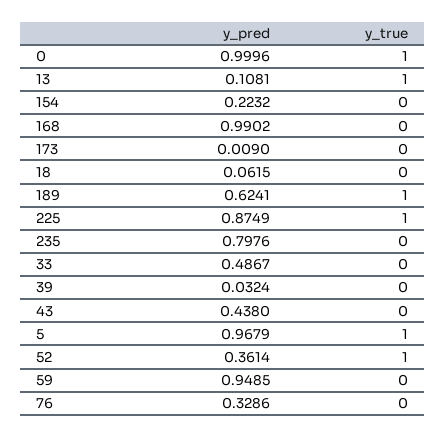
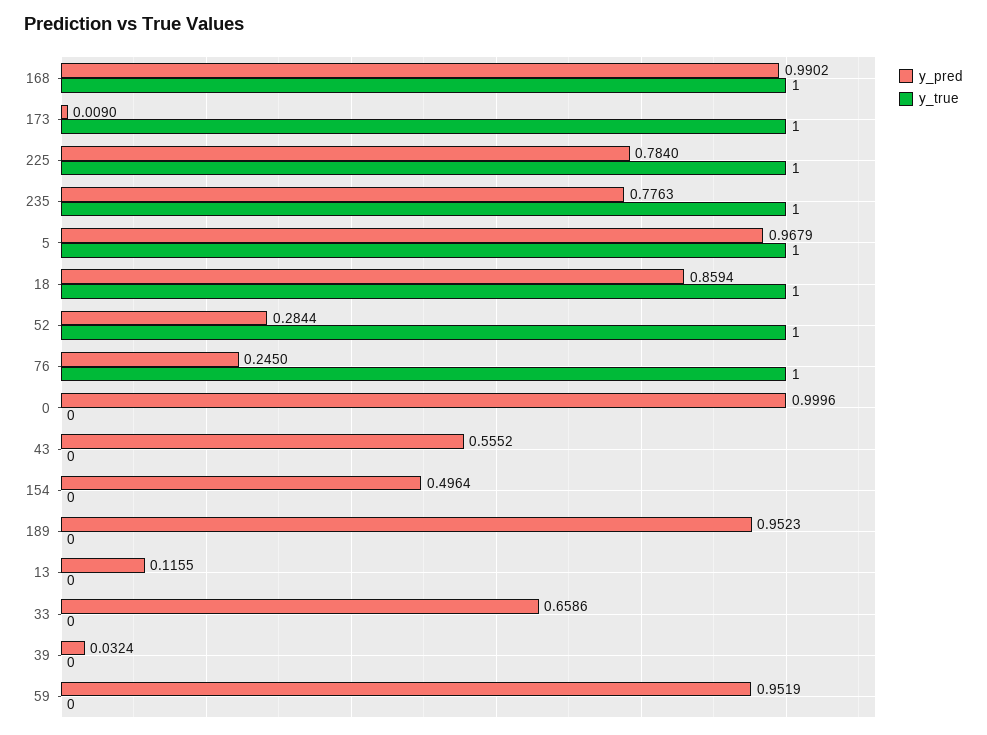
  {
    "y_pred": {
      "0": 0.9996,
-     "13": 0.1081,
+     "13": 0.1155,
-     "154": 0.2232,
+     "154": 0.4964,
      "168": 0.9902,
      "173": 0.009,
-     "18": 0.0615,
+     "18": 0.8594,
-     "189": 0.6241,
+     "189": 0.9523,
-     "225": 0.8749,
+     "225": 0.784,
-     "235": 0.7976,
+     "235": 0.7763,
-     "33": 0.4867,
+     "33": 0.6586,
      "39": 0.0324,
-     "43": 0.438,
+     "43": 0.5552,
      "5": 0.9679,
-     "52": 0.3614,
+     "52": 0.2844,
-     "59": 0.9485,
+     "59": 0.9519,
-     "76": 0.3286
+     "76": 0.245
    },
    "y_true": {
-     "0": 1,
+     "0": 0,
-     "13": 1,
+     "13": 0,
      "154": 0,
-     "168": 0,
+     "168": 1,
-     "173": 0,
+     "173": 1,
-     "18": 0,
+     "18": 1,
-     "189": 1,
+     "189": 0,
      "225": 1,
-     "235": 0,
+     "235": 1,
      "33": 0,
      "39": 0,
      "43": 0,
      "5": 1,
      "52": 1,
      "59": 0,
-     "76": 0
+     "76": 1
    }
  }

